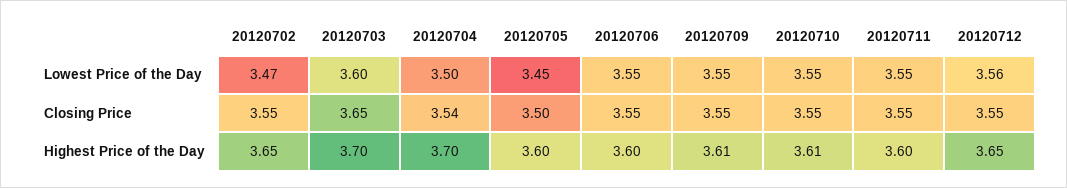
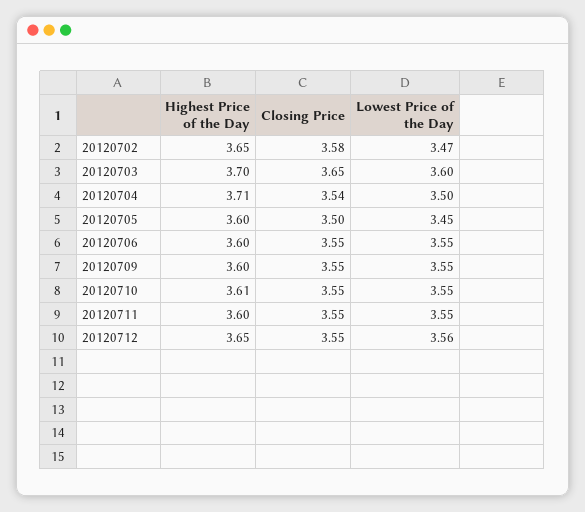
  {
    "20120702": {
      "Lowest Price of the Day": 3.47,
-     "Closing Price": 3.55,
+     "Closing Price": 3.58,
      "Highest Price of the Day": 3.65
    },
    "20120703": {
      "Lowest Price of the Day": 3.6,
      "Closing Price": 3.65,
      "Highest Price of the Day": 3.7
    },
    "20120704": {
      "Lowest Price of the Day": 3.5,
      "Closing Price": 3.54,
-     "Highest Price of the Day": 3.7
+     "Highest Price of the Day": 3.71
    },
    "20120705": {
      "Lowest Price of the Day": 3.45,
      "Closing Price": 3.5,
      "Highest Price of the Day": 3.6
    },
    "20120706": {
      "Lowest Price of the Day": 3.55,
      "Closing Price": 3.55,
      "Highest Price of the Day": 3.6
    },
    "20120709": {
      "Lowest Price of the Day": 3.55,
      "Closing Price": 3.55,
-     "Highest Price of the Day": 3.61
+     "Highest Price of the Day": 3.6
    },
    "20120710": {
      "Lowest Price of the Day": 3.55,
      "Closing Price": 3.55,
      "Highest Price of the Day": 3.61
    },
    "20120711": {
      "Lowest Price of the Day": 3.55,
      "Closing Price": 3.55,
      "Highest Price of the Day": 3.6
    },
    "20120712": {
      "Lowest Price of the Day": 3.56,
      "Closing Price": 3.55,
      "Highest Price of the Day": 3.65
    }
  }

